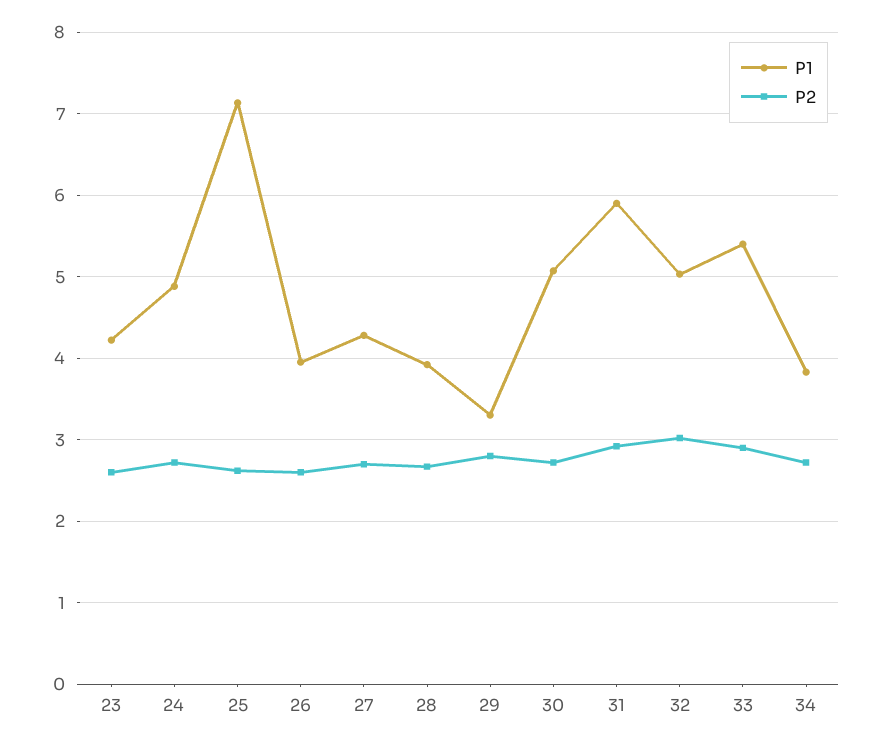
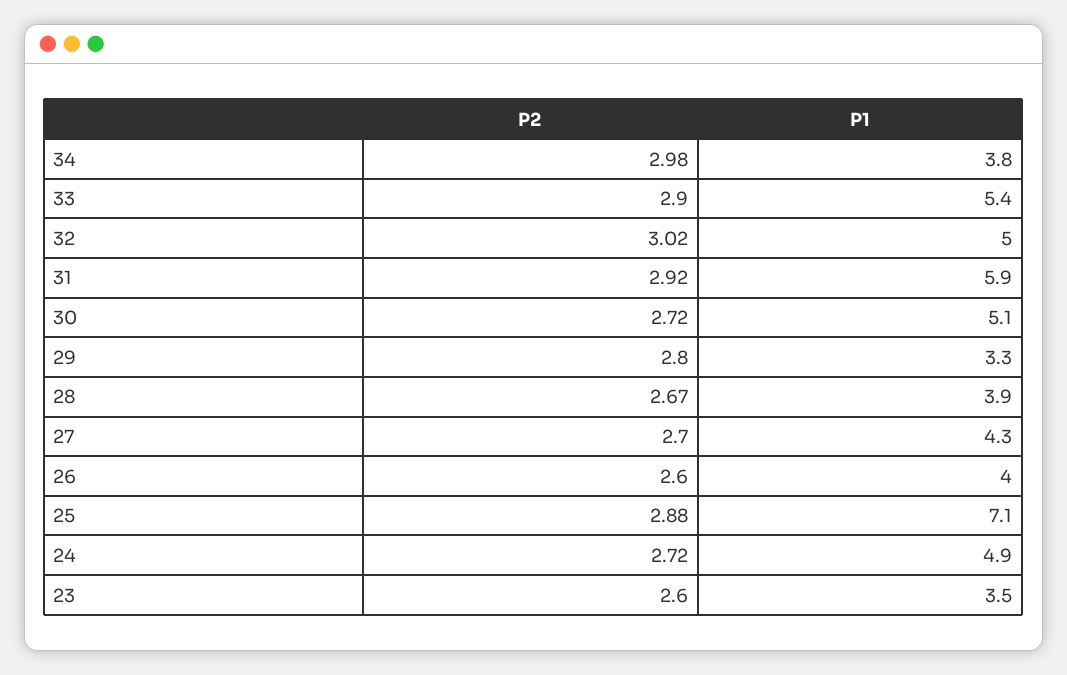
  {
    "P1": {
-     "23": 4.2,
+     "23": 3.5,
      "24": 4.9,
      "25": 7.1,
      "26": 4,
      "27": 4.3,
      "28": 3.9,
      "29": 3.3,
      "30": 5.1,
      "31": 5.9,
      "32": 5,
      "33": 5.4,
      "34": 3.8
    },
    "P2": {
      "23": 2.6,
      "24": 2.72,
-     "25": 2.6,
+     "25": 2.88,
      "26": 2.6,
      "27": 2.7,
      "28": 2.67,
      "29": 2.8,
      "30": 2.72,
      "31": 2.92,
      "32": 3.02,
      "33": 2.9,
-     "34": 2.7
+     "34": 2.98
    }
  }

